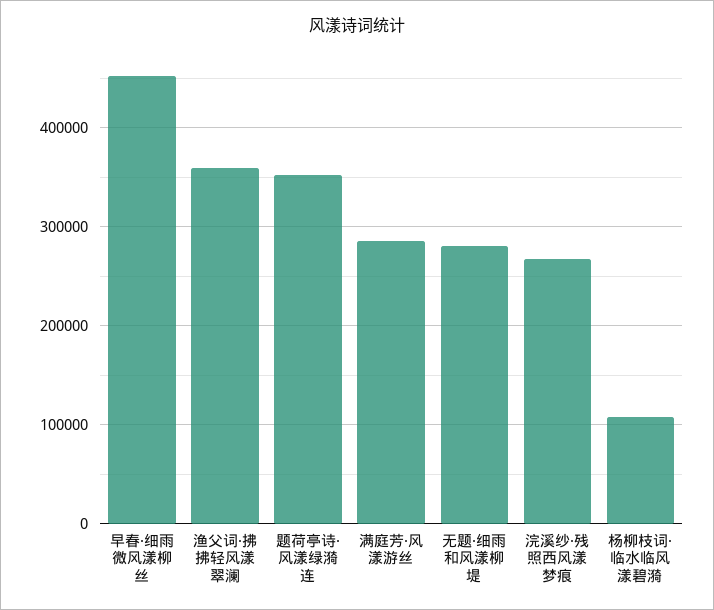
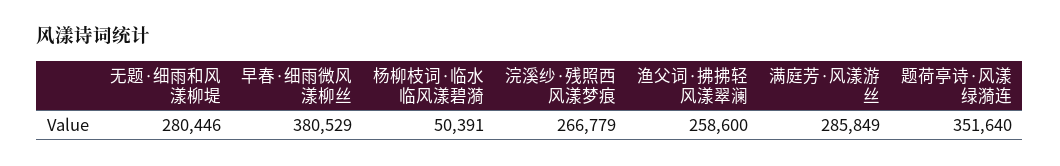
  {
-   "早春·细雨微风漾柳丝": 450000,
+   "早春·细雨微风漾柳丝": 380529,
-   "渔父词·拂拂轻风漾翠澜": 360000,
+   "渔父词·拂拂轻风漾翠澜": 258600,
    "题荷亭诗·风漾绿漪连": 351640,
    "满庭芳·风漾游丝": 285849,
    "无题·细雨和风漾柳堤": 280446,
    "浣溪纱·残照西风漾梦痕": 266779,
-   "杨柳枝词·临水临风漾碧漪": 110000
+   "杨柳枝词·临水临风漾碧漪": 50391
  }

